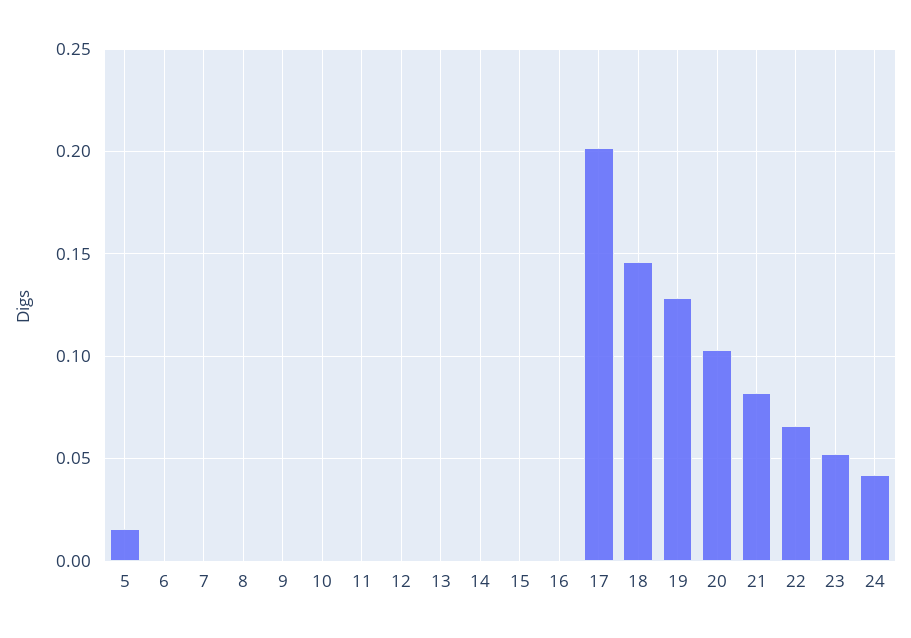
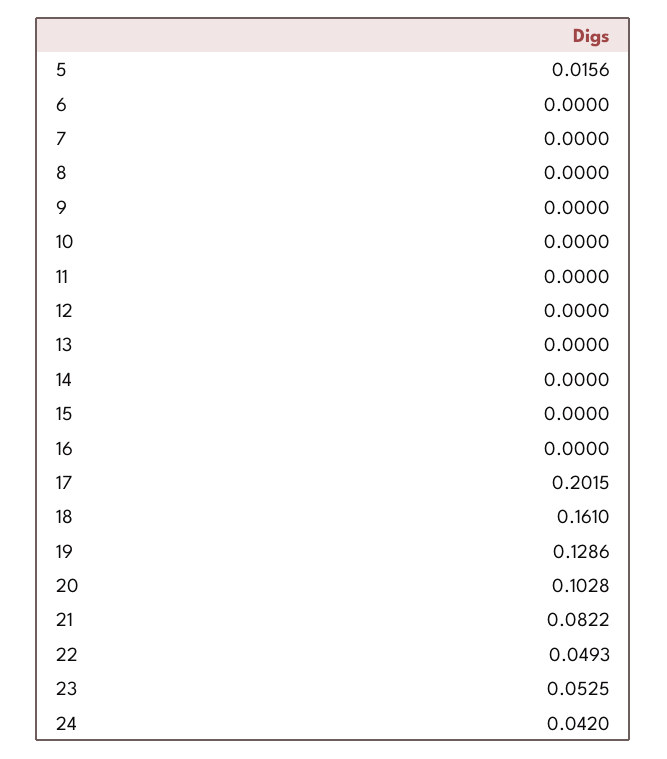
  {
    "5": 0.0156,
    "6": 0,
    "7": 0,
    "8": 0,
    "9": 0,
    "10": 0,
    "11": 0,
    "12": 0,
    "13": 0,
    "14": 0,
    "15": 0,
    "16": 0,
    "17": 0.2015,
-   "18": 0.145,
+   "18": 0.161,
    "19": 0.1286,
    "20": 0.1028,
    "21": 0.0822,
-   "22": 0.065,
+   "22": 0.0493,
    "23": 0.0525,
    "24": 0.042
  }

